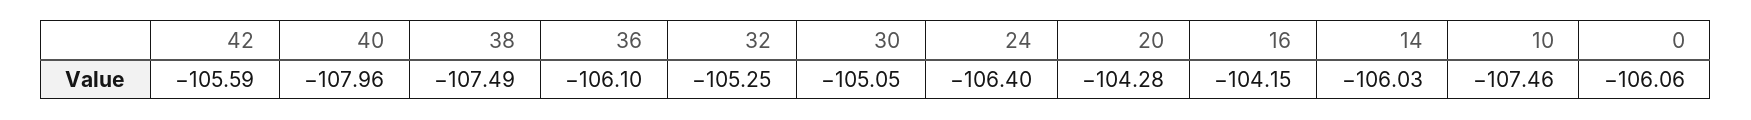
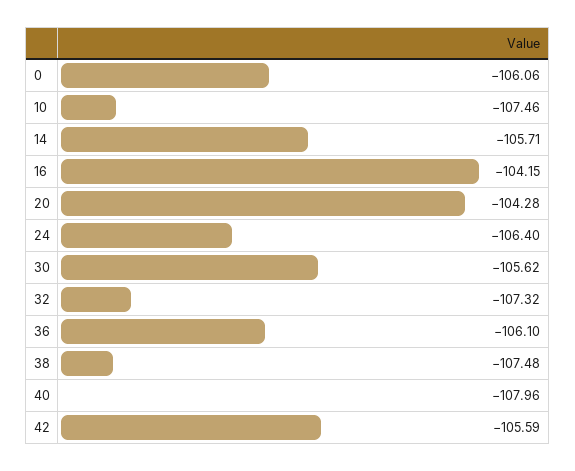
  {
    "42": -105.59,
    "40": -107.96,
-   "38": -107.49,
+   "38": -107.48,
    "36": -106.1,
-   "32": -105.25,
+   "32": -107.32,
-   "30": -105.05,
+   "30": -105.62,
    "24": -106.4,
    "20": -104.28,
    "16": -104.15,
-   "14": -106.03,
+   "14": -105.71,
    "10": -107.46,
    "0": -106.06
  }

